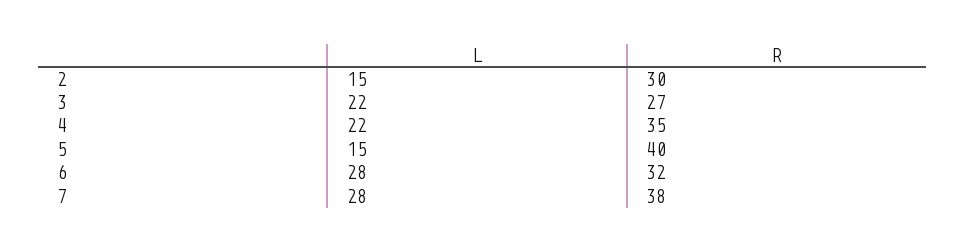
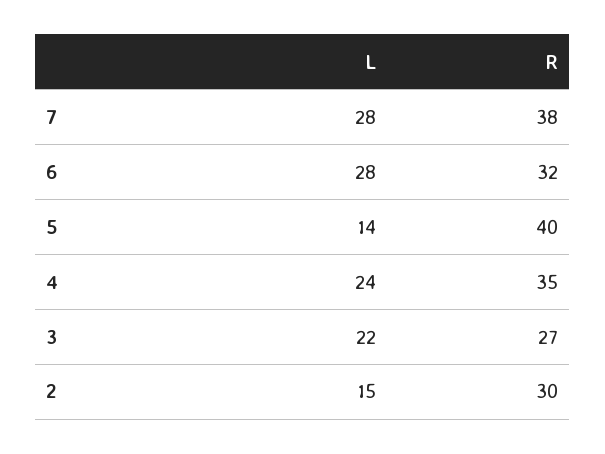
  {
    "L": {
      "2": 15,
      "3": 22,
-     "4": 22,
+     "4": 24,
-     "5": 15,
+     "5": 14,
      "6": 28,
      "7": 28
    },
    "R": {
      "2": 30,
      "3": 27,
      "4": 35,
      "5": 40,
      "6": 32,
      "7": 38
    }
  }

